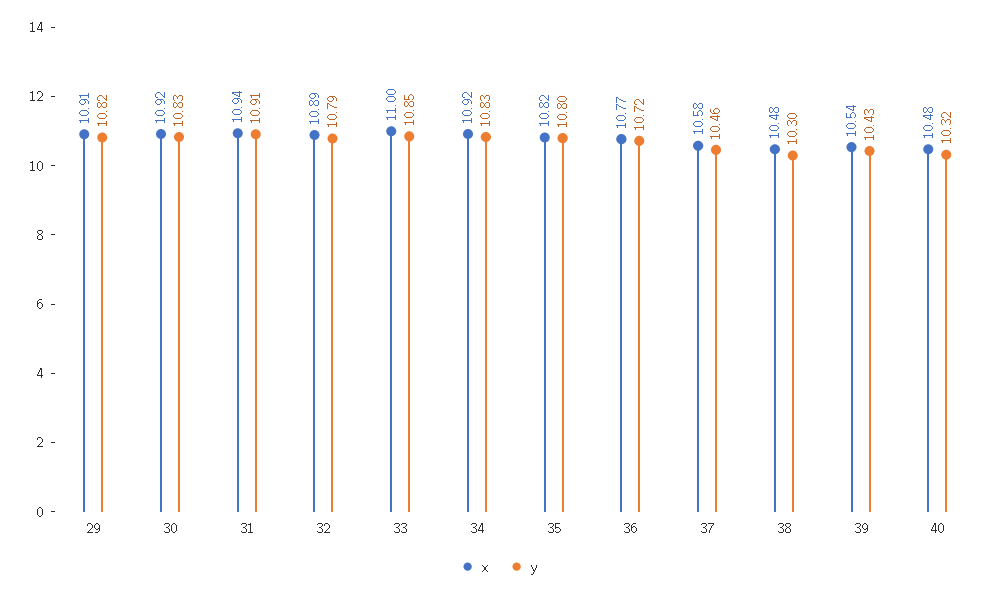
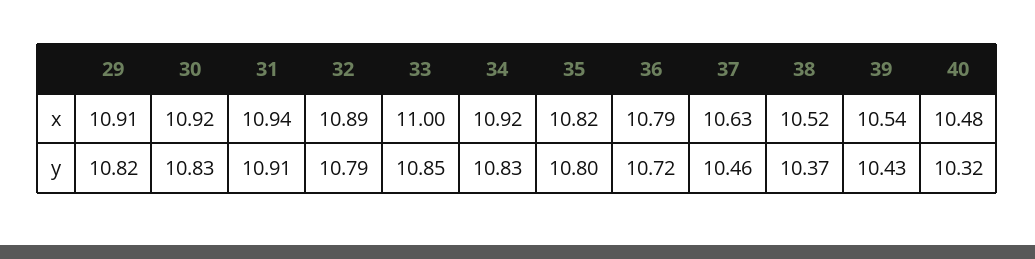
  {
    "x": {
      "29": 10.91,
      "30": 10.92,
      "31": 10.94,
      "32": 10.89,
      "33": 11,
      "34": 10.92,
      "35": 10.82,
-     "36": 10.77,
+     "36": 10.79,
-     "37": 10.58,
+     "37": 10.63,
-     "38": 10.48,
+     "38": 10.52,
      "39": 10.54,
      "40": 10.48
    },
    "y": {
      "29": 10.82,
      "30": 10.83,
      "31": 10.91,
      "32": 10.79,
      "33": 10.85,
      "34": 10.83,
      "35": 10.8,
      "36": 10.72,
      "37": 10.46,
-     "38": 10.3,
+     "38": 10.37,
      "39": 10.43,
      "40": 10.32
    }
  }

